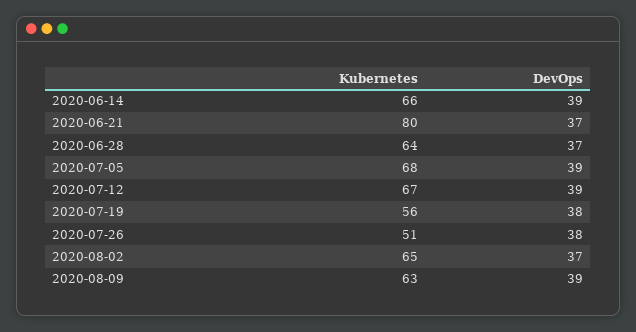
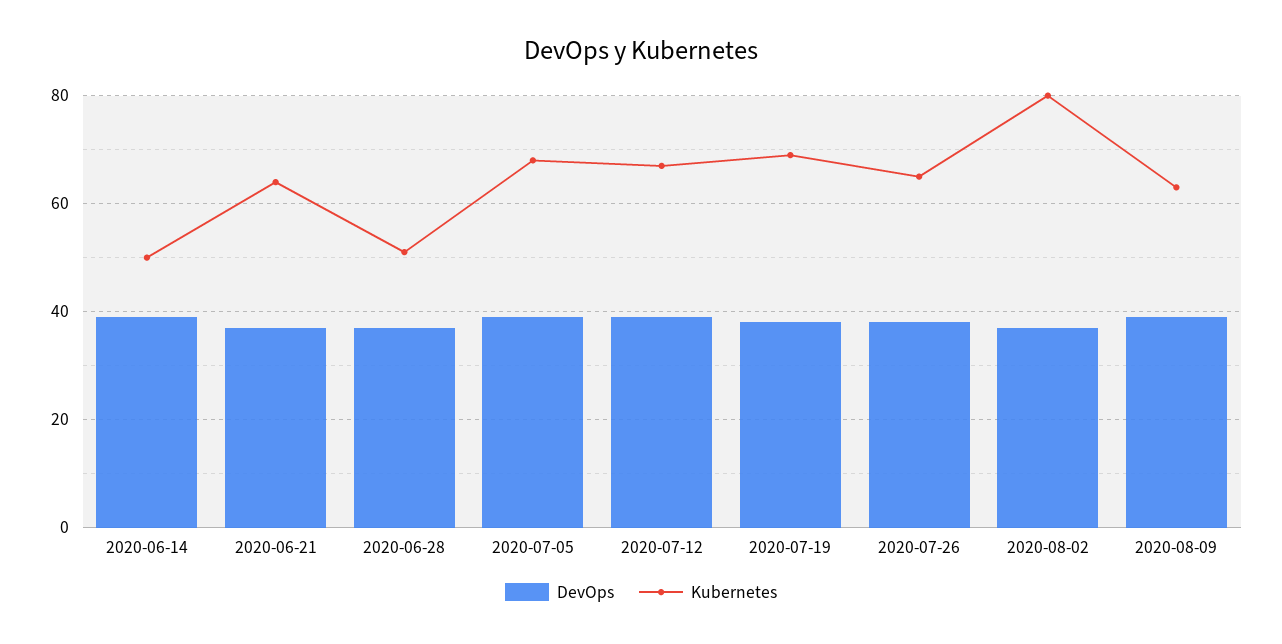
  {
    "Kubernetes": {
-     "2020-06-14": 66,
+     "2020-06-14": 50,
-     "2020-06-21": 80,
+     "2020-06-21": 65,
-     "2020-06-28": 64,
+     "2020-06-28": 50,
      "2020-07-05": 68,
      "2020-07-12": 67,
-     "2020-07-19": 56,
+     "2020-07-19": 70,
-     "2020-07-26": 51,
+     "2020-07-26": 65,
-     "2020-08-02": 65,
+     "2020-08-02": 80,
      "2020-08-09": 63
    },
    "DevOps": {
      "2020-06-14": 39,
      "2020-06-21": 37,
      "2020-06-28": 37,
      "2020-07-05": 39,
      "2020-07-12": 39,
      "2020-07-19": 38,
      "2020-07-26": 38,
      "2020-08-02": 37,
      "2020-08-09": 39
    }
  }

